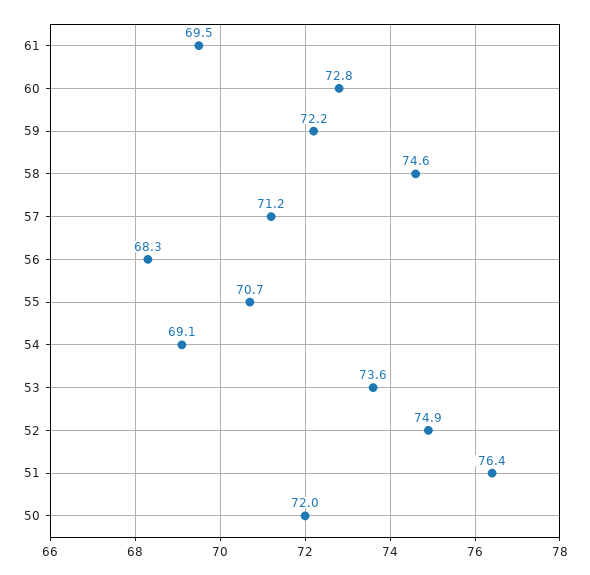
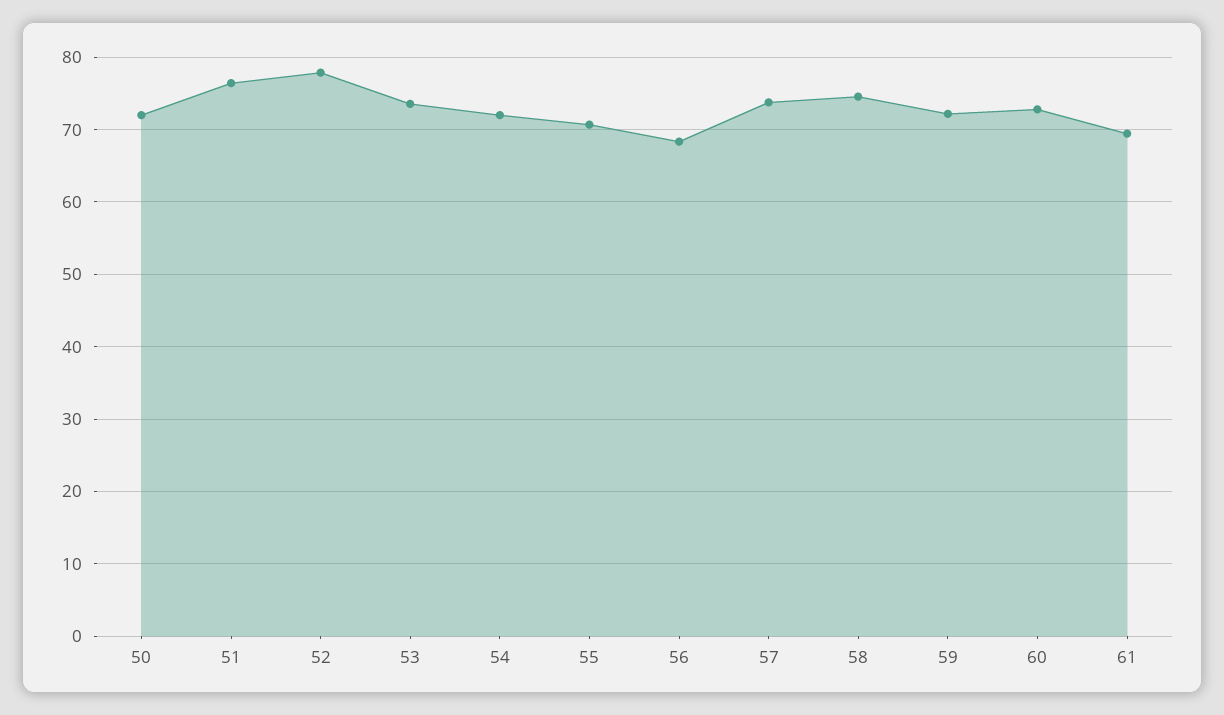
  {
    "61": 69.5,
    "60": 72.8,
    "59": 72.2,
    "58": 74.6,
-   "57": 71.2,
+   "57": 74,
    "56": 68.3,
    "55": 70.7,
-   "54": 69.1,
+   "54": 72,
    "53": 73.6,
-   "52": 74.9,
+   "52": 78,
    "51": 76.4,
    "50": 72
  }

